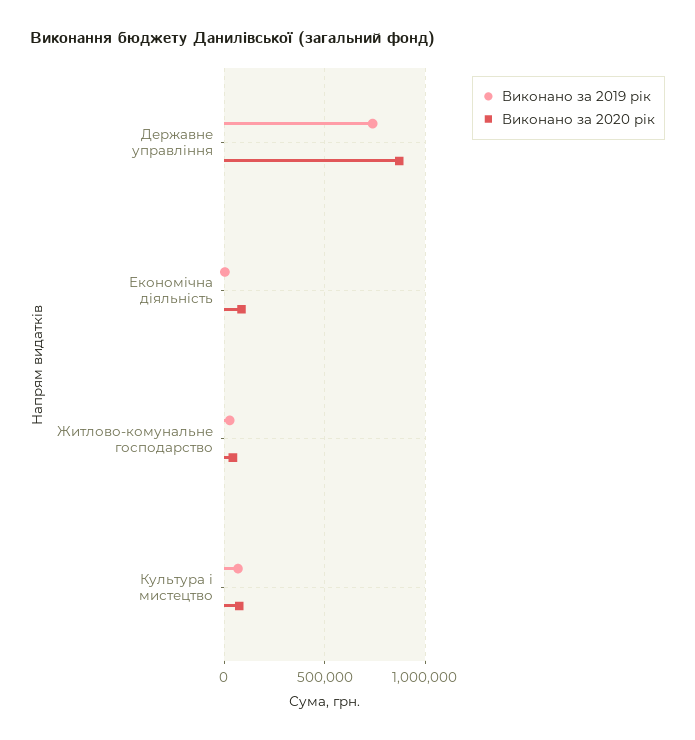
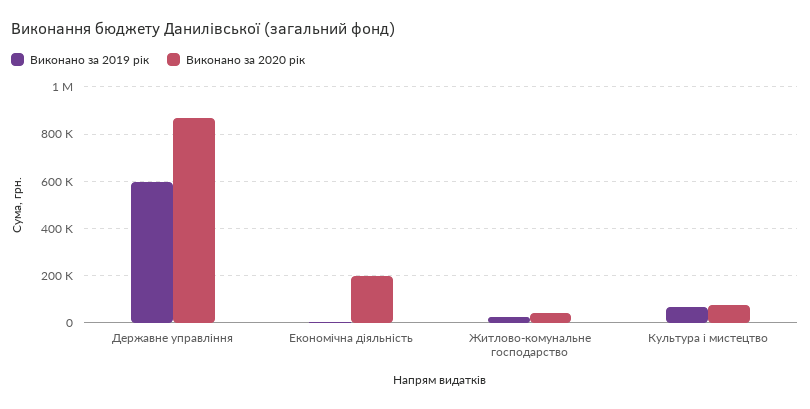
  {
    "Виконано за 2019 рік": {
-     "Державне управління": 750000,
+     "Державне управління": 600000,
      "Економічна діяльність": 0,
      "Житлово-комунальне господарство": 50000,
      "Культура і мистецтво": 50000
    },
    "Виконано за 2020 рік": {
      "Державне управління": 850000,
-     "Економічна діяльність": 100000,
+     "Економічна діяльність": 200000,
      "Житлово-комунальне господарство": 50000,
      "Культура і мистецтво": 50000
    }
  }

